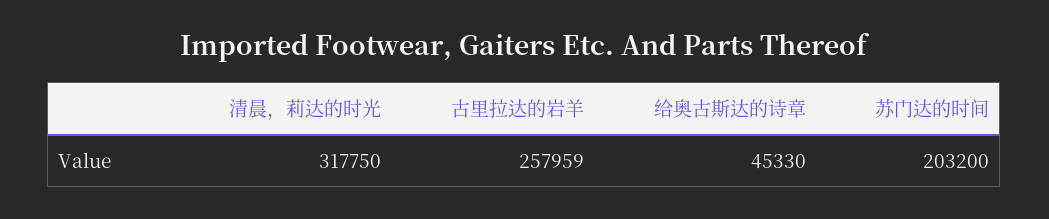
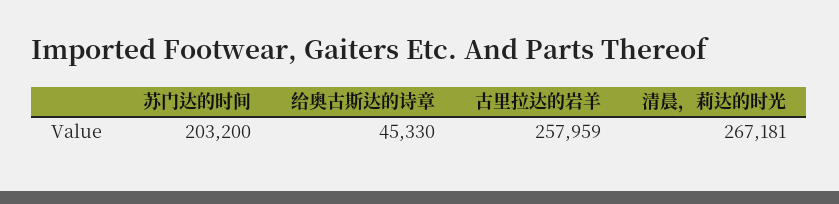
  {
-   "清晨，莉达的时光": 317750,
+   "清晨，莉达的时光": 267181,
    "古里拉达的岩羊": 257959,
    "给奥古斯达的诗章": 45330,
    "苏门达的时间": 203200
  }

